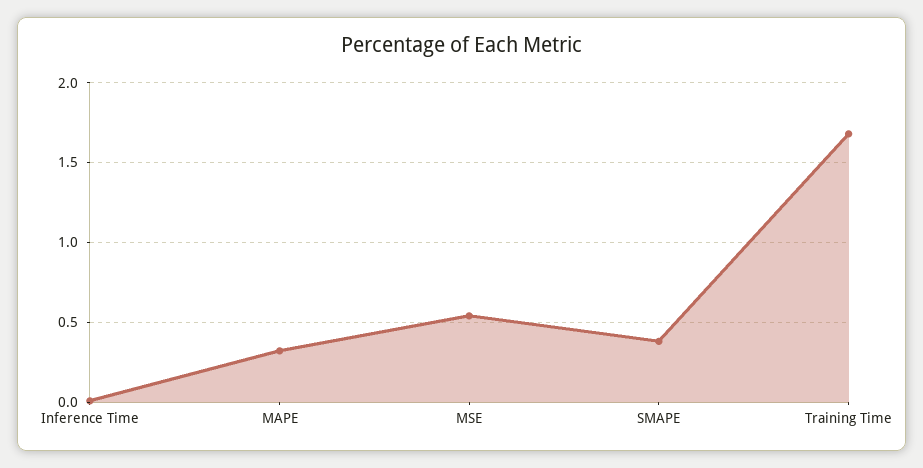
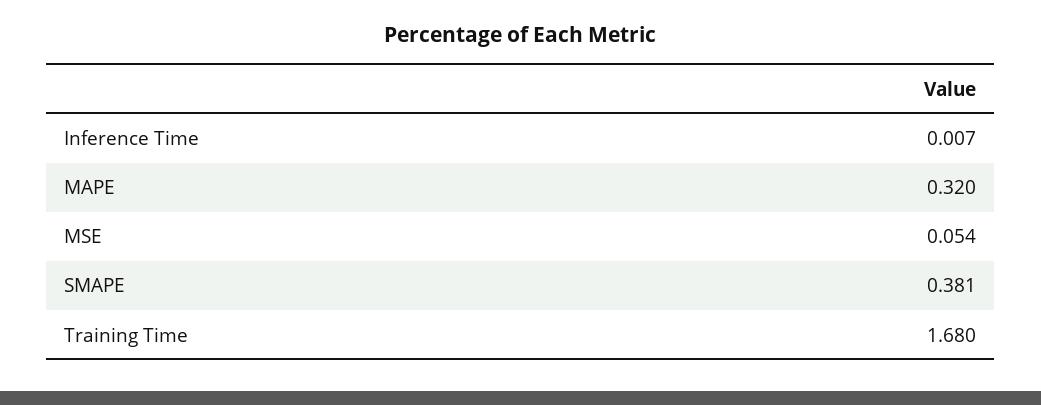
  {
    "Inference Time": 0.007,
    "MAPE": 0.32,
-   "MSE": 0.55,
+   "MSE": 0.054,
    "SMAPE": 0.381,
    "Training Time": 1.68
  }

